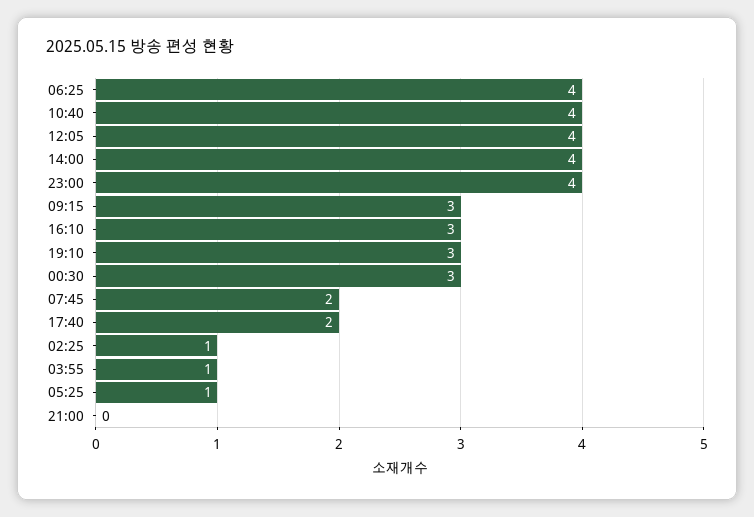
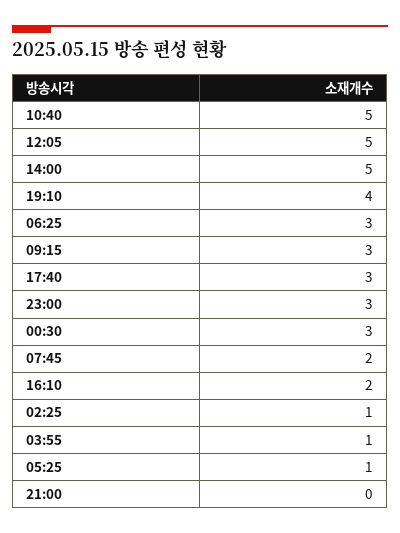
  {
-   "06:25": 4,
+   "06:25": 3,
-   "10:40": 4,
+   "10:40": 5,
-   "12:05": 4,
+   "12:05": 5,
-   "14:00": 4,
+   "14:00": 5,
-   "23:00": 4,
+   "23:00": 3,
    "09:15": 3,
-   "16:10": 3,
+   "16:10": 2,
-   "19:10": 3,
+   "19:10": 4,
    "00:30": 3,
    "07:45": 2,
-   "17:40": 2,
+   "17:40": 3,
    "02:25": 1,
    "03:55": 1,
    "05:25": 1,
    "21:00": 0
  }

